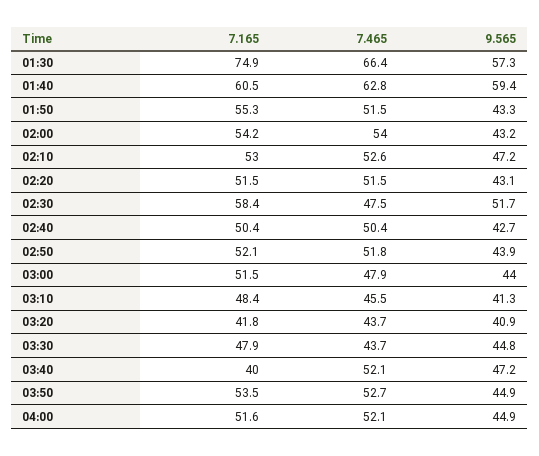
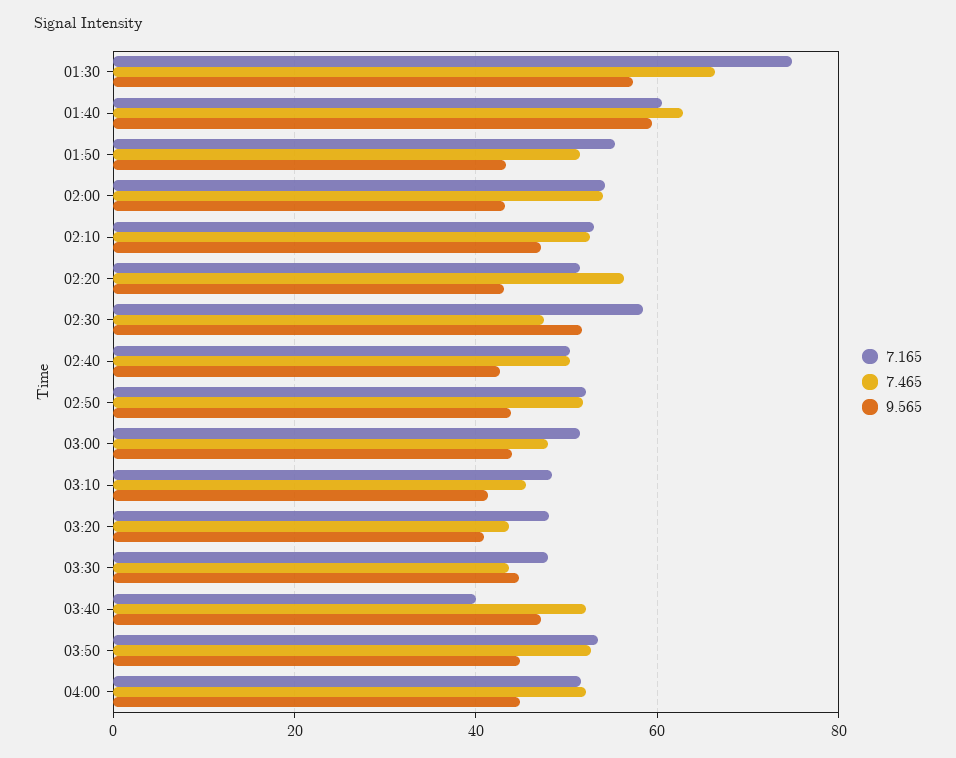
  {
    "7.165": {
      "01:30": 74.9,
      "01:40": 60.5,
      "01:50": 55.3,
      "02:00": 54.2,
      "02:10": 53,
      "02:20": 51.5,
      "02:30": 58.4,
      "02:40": 50.4,
      "02:50": 52.1,
      "03:00": 51.5,
      "03:10": 48.4,
-     "03:20": 41.8,
+     "03:20": 48,
      "03:30": 47.9,
      "03:40": 40,
      "03:50": 53.5,
      "04:00": 51.6
    },
    "7.465": {
      "01:30": 66.4,
      "01:40": 62.8,
      "01:50": 51.5,
      "02:00": 54,
      "02:10": 52.6,
-     "02:20": 51.5,
+     "02:20": 56,
      "02:30": 47.5,
      "02:40": 50.4,
      "02:50": 51.8,
      "03:00": 47.9,
      "03:10": 45.5,
      "03:20": 43.7,
      "03:30": 43.7,
      "03:40": 52.1,
      "03:50": 52.7,
      "04:00": 52.1
    },
    "9.565": {
      "01:30": 57.3,
      "01:40": 59.4,
      "01:50": 43.3,
      "02:00": 43.2,
      "02:10": 47.2,
      "02:20": 43.1,
      "02:30": 51.7,
      "02:40": 42.7,
      "02:50": 43.9,
      "03:00": 44,
      "03:10": 41.3,
      "03:20": 40.9,
      "03:30": 44.8,
      "03:40": 47.2,
      "03:50": 44.9,
      "04:00": 44.9
    }
  }

